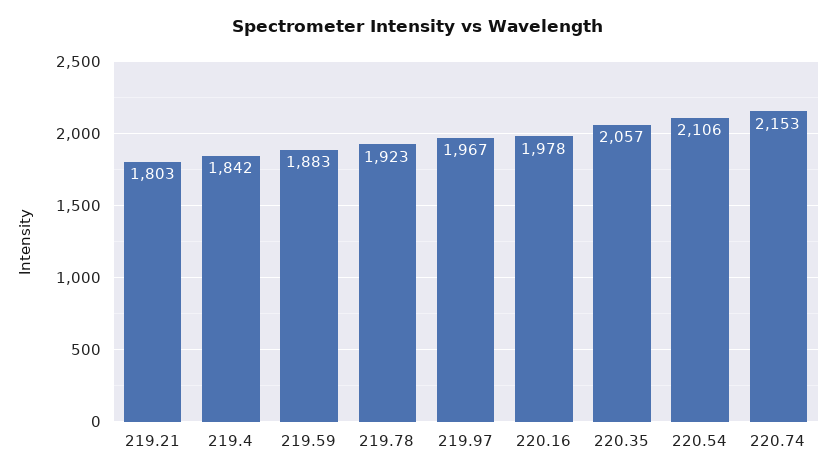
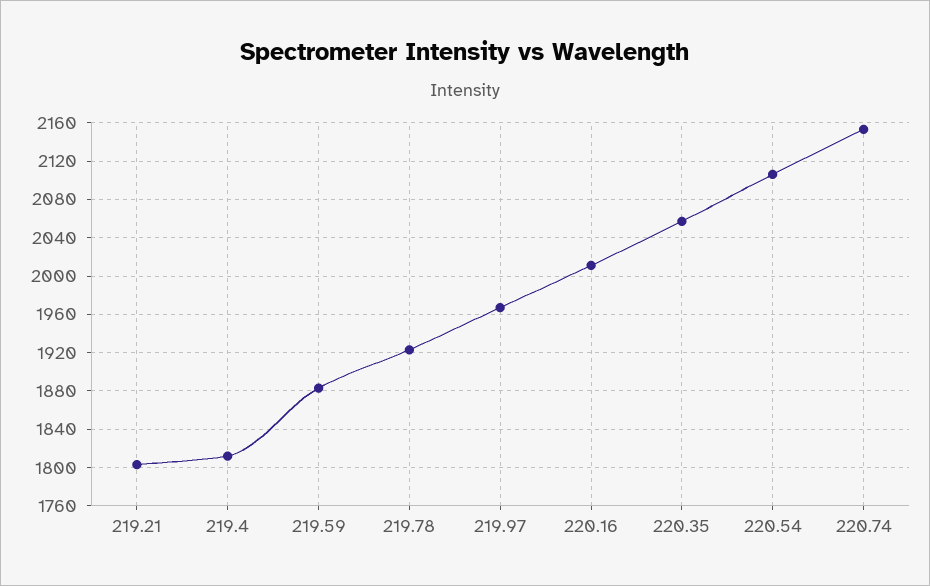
  {
    "219.21": 1803,
-   "219.4": 1842,
+   "219.4": 1810,
    "219.59": 1883,
    "219.78": 1923,
    "219.97": 1967,
-   "220.16": 1978,
+   "220.16": 2010,
    "220.35": 2057,
    "220.54": 2106,
    "220.74": 2153
  }

